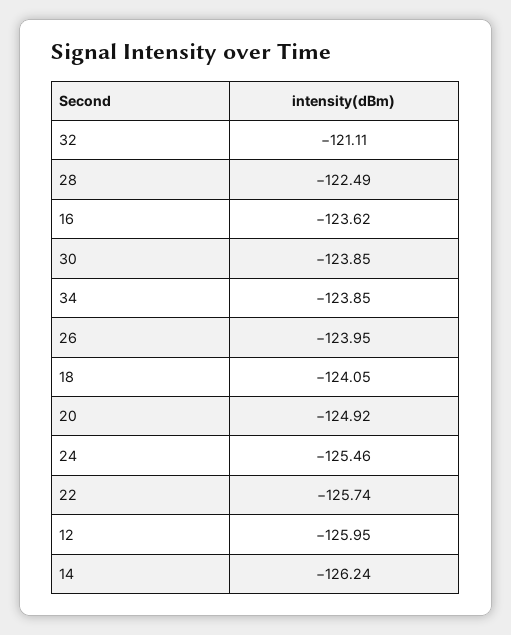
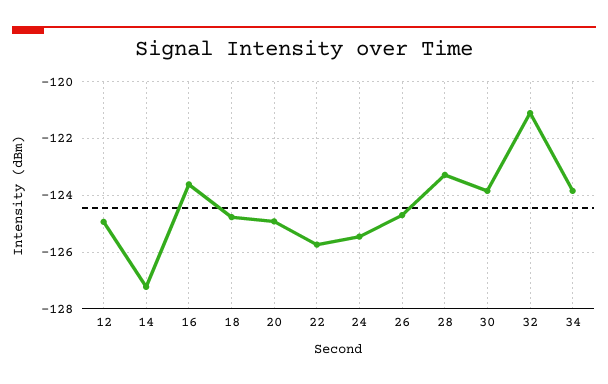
  {
    "32": -121.11,
-   "28": -122.49,
+   "28": -123.25,
    "16": -123.62,
    "30": -123.85,
    "34": -123.85,
-   "26": -123.95,
+   "26": -124.75,
-   "18": -124.05,
+   "18": -124.75,
    "20": -124.92,
    "24": -125.46,
    "22": -125.74,
-   "12": -125.95,
+   "12": -125,
-   "14": -126.24
+   "14": -127.25
  }

